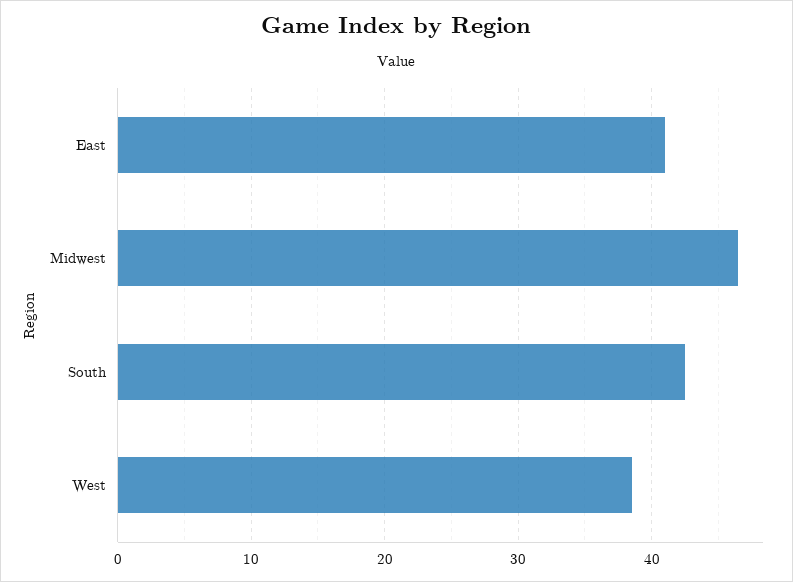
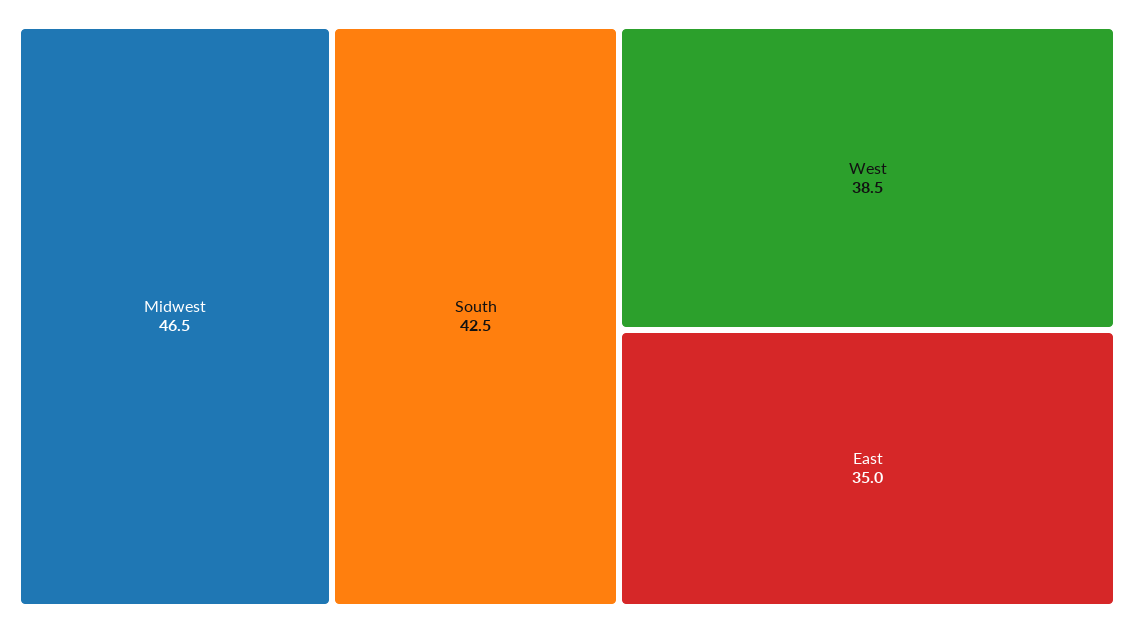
  {
-   "East": 41,
+   "East": 35,
    "Midwest": 46.5,
    "South": 42.5,
    "West": 38.5
  }

